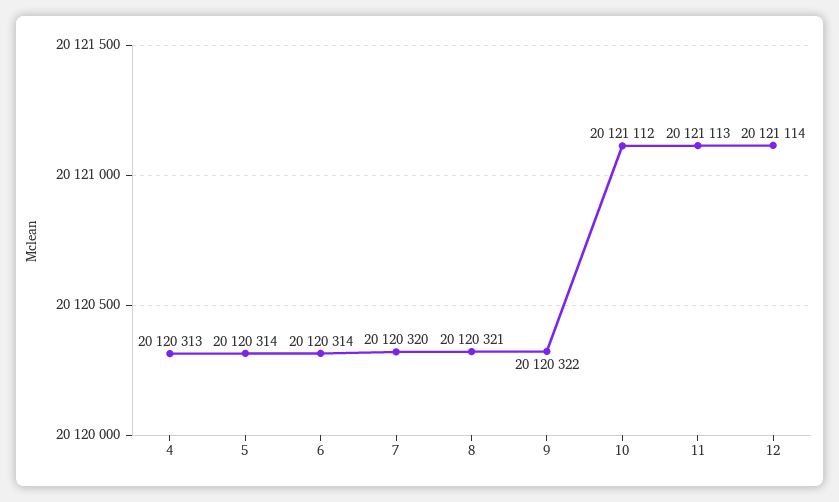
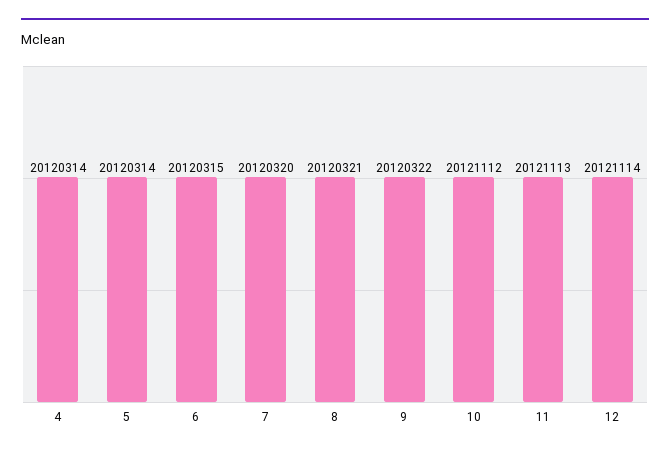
  {
-   "4": 20120313,
+   "4": 20120314,
    "5": 20120314,
-   "6": 20120314,
+   "6": 20120315,
    "7": 20120320,
    "8": 20120321,
    "9": 20120322,
    "10": 20121112,
    "11": 20121113,
    "12": 20121114
  }

